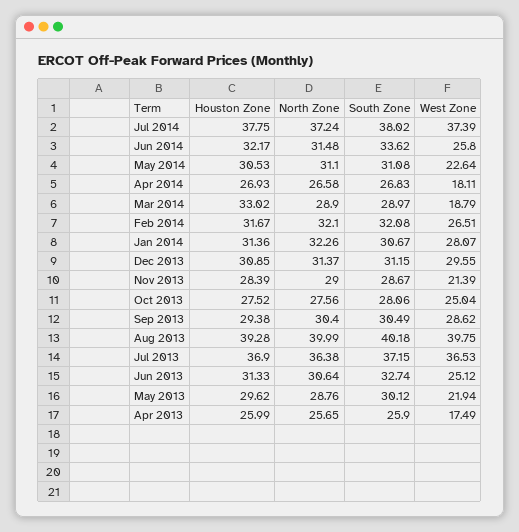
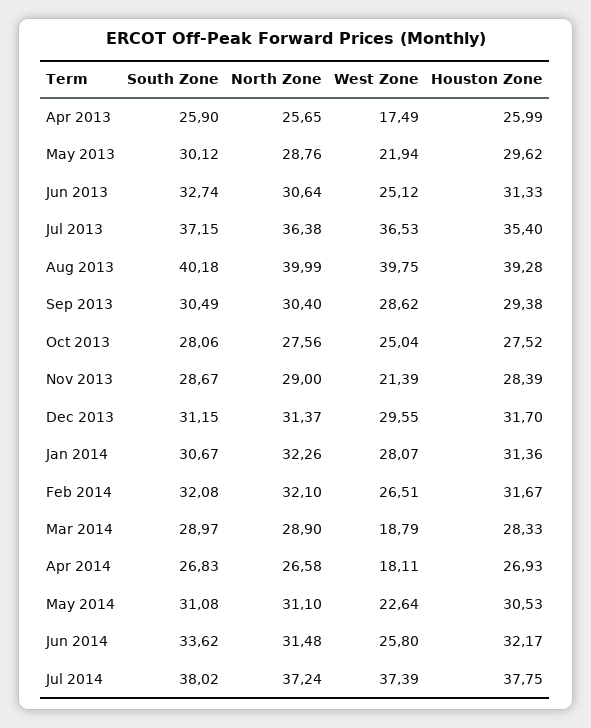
  {
    "Houston Zone": {
      "Jul 2014": 37.75,
      "Jun 2014": 32.17,
      "May 2014": 30.53,
      "Apr 2014": 26.93,
-     "Mar 2014": 33.02,
+     "Mar 2014": 28.33,
      "Feb 2014": 31.67,
      "Jan 2014": 31.36,
-     "Dec 2013": 30.85,
+     "Dec 2013": 31.7,
      "Nov 2013": 28.39,
      "Oct 2013": 27.52,
      "Sep 2013": 29.38,
      "Aug 2013": 39.28,
-     "Jul 2013": 36.9,
+     "Jul 2013": 35.4,
      "Jun 2013": 31.33,
      "May 2013": 29.62,
      "Apr 2013": 25.99
    },
    "North Zone": {
      "Jul 2014": 37.24,
      "Jun 2014": 31.48,
      "May 2014": 31.1,
      "Apr 2014": 26.58,
      "Mar 2014": 28.9,
      "Feb 2014": 32.1,
      "Jan 2014": 32.26,
      "Dec 2013": 31.37,
      "Nov 2013": 29,
      "Oct 2013": 27.56,
      "Sep 2013": 30.4,
      "Aug 2013": 39.99,
      "Jul 2013": 36.38,
      "Jun 2013": 30.64,
      "May 2013": 28.76,
      "Apr 2013": 25.65
    },
    "South Zone": {
      "Jul 2014": 38.02,
      "Jun 2014": 33.62,
      "May 2014": 31.08,
      "Apr 2014": 26.83,
      "Mar 2014": 28.97,
      "Feb 2014": 32.08,
      "Jan 2014": 30.67,
      "Dec 2013": 31.15,
      "Nov 2013": 28.67,
      "Oct 2013": 28.06,
      "Sep 2013": 30.49,
      "Aug 2013": 40.18,
      "Jul 2013": 37.15,
      "Jun 2013": 32.74,
      "May 2013": 30.12,
      "Apr 2013": 25.9
    },
    "West Zone": {
      "Jul 2014": 37.39,
      "Jun 2014": 25.8,
      "May 2014": 22.64,
      "Apr 2014": 18.11,
      "Mar 2014": 18.79,
      "Feb 2014": 26.51,
      "Jan 2014": 28.07,
      "Dec 2013": 29.55,
      "Nov 2013": 21.39,
      "Oct 2013": 25.04,
      "Sep 2013": 28.62,
      "Aug 2013": 39.75,
      "Jul 2013": 36.53,
      "Jun 2013": 25.12,
      "May 2013": 21.94,
      "Apr 2013": 17.49
    }
  }

